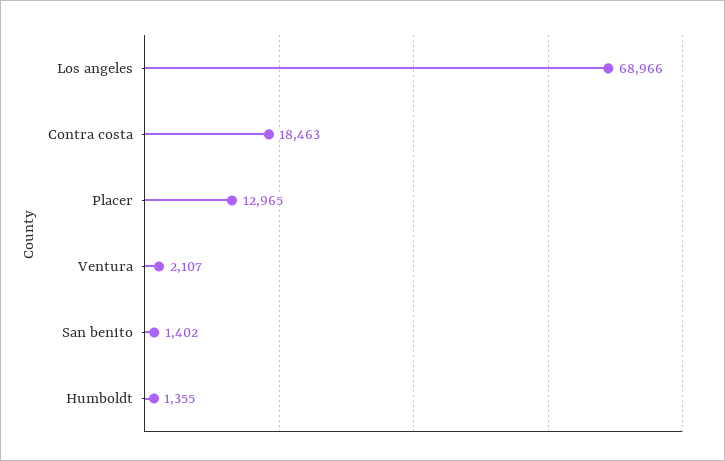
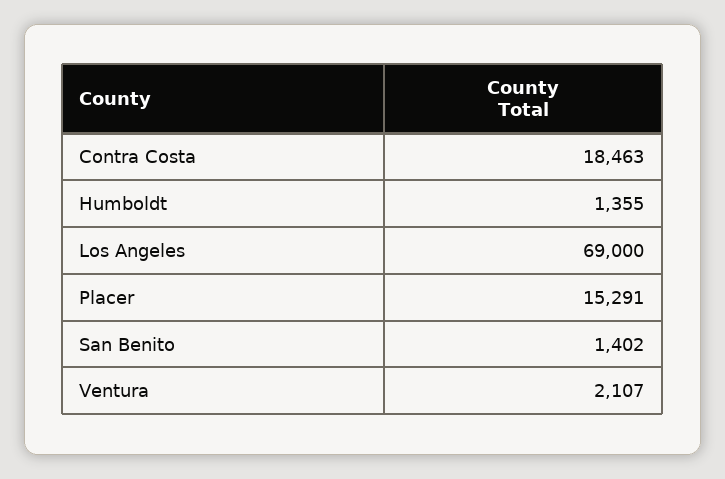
  {
-   "Los angeles": 68966,
+   "Los angeles": 69000,
    "Contra costa": 18463,
-   "Placer": 12965,
+   "Placer": 15291,
    "Ventura": 2107,
    "San benito": 1402,
    "Humboldt": 1355
  }

